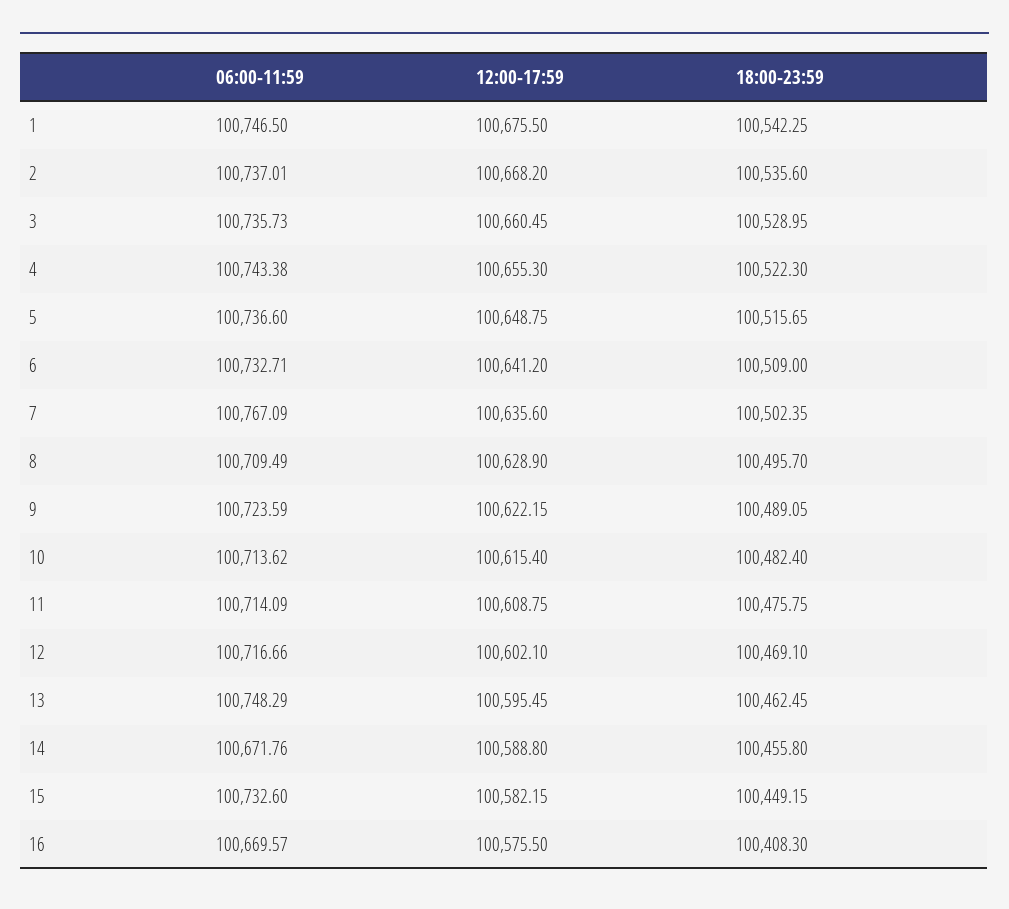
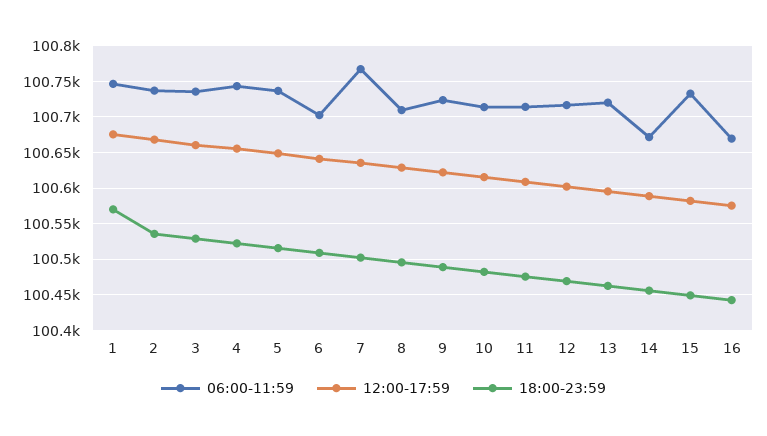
  {
    "06:00-11:59": {
      "1": 100746.5,
      "2": 100737.01,
      "3": 100735.73,
      "4": 100743.38,
      "5": 100736.6,
-     "6": 100732.71,
+     "6": 100700,
      "7": 100767.09,
      "8": 100709.49,
      "9": 100723.59,
      "10": 100713.62,
      "11": 100714.09,
      "12": 100716.66,
-     "13": 100748.29,
+     "13": 100720,
      "14": 100671.76,
      "15": 100732.6,
      "16": 100669.57
    },
    "12:00-17:59": {
      "1": 100675.5,
      "2": 100668.2,
      "3": 100660.45,
      "4": 100655.3,
      "5": 100648.75,
      "6": 100641.2,
      "7": 100635.6,
      "8": 100628.9,
      "9": 100622.15,
      "10": 100615.4,
      "11": 100608.75,
      "12": 100602.1,
      "13": 100595.45,
      "14": 100588.8,
      "15": 100582.15,
      "16": 100575.5
    },
    "18:00-23:59": {
-     "1": 100542.25,
+     "1": 100570,
      "2": 100535.6,
      "3": 100528.95,
      "4": 100522.3,
      "5": 100515.65,
      "6": 100509,
      "7": 100502.35,
      "8": 100495.7,
      "9": 100489.05,
      "10": 100482.4,
      "11": 100475.75,
      "12": 100469.1,
      "13": 100462.45,
      "14": 100455.8,
      "15": 100449.15,
-     "16": 100408.3
+     "16": 100440
    }
  }

